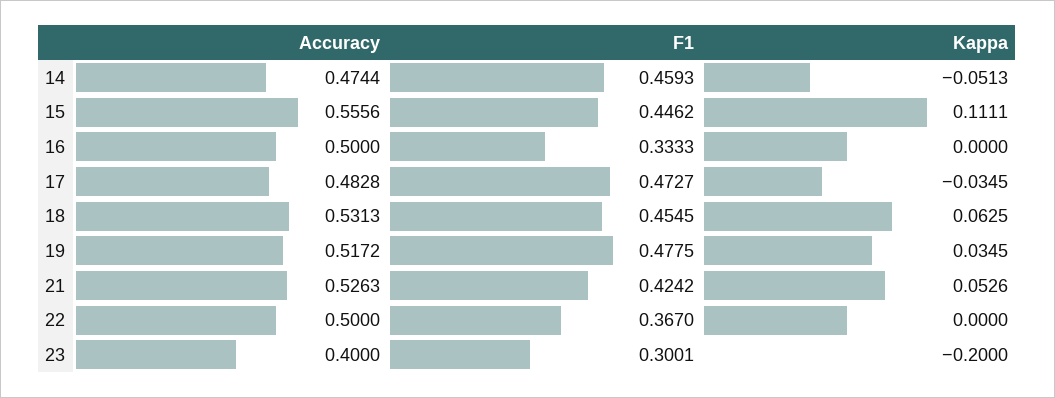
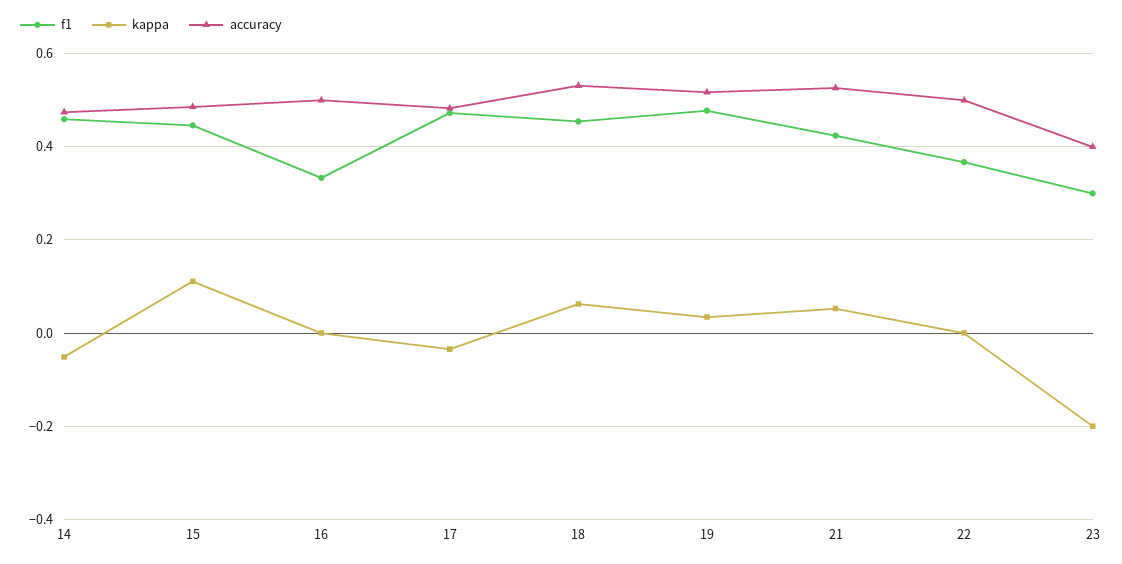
  {
    "Accuracy": {
      "14": 0.4744,
-     "15": 0.5556,
+     "15": 0.48,
      "16": 0.5,
      "17": 0.4828,
      "18": 0.5313,
      "19": 0.5172,
      "21": 0.5263,
      "22": 0.5,
      "23": 0.4
    },
    "F1": {
      "14": 0.4593,
      "15": 0.4462,
      "16": 0.3333,
      "17": 0.4727,
      "18": 0.4545,
      "19": 0.4775,
      "21": 0.4242,
      "22": 0.367,
      "23": 0.3001
    },
    "Kappa": {
      "14": -0.0513,
      "15": 0.1111,
      "16": 0,
      "17": -0.0345,
      "18": 0.0625,
      "19": 0.0345,
      "21": 0.0526,
      "22": 0,
      "23": -0.2
    }
  }

